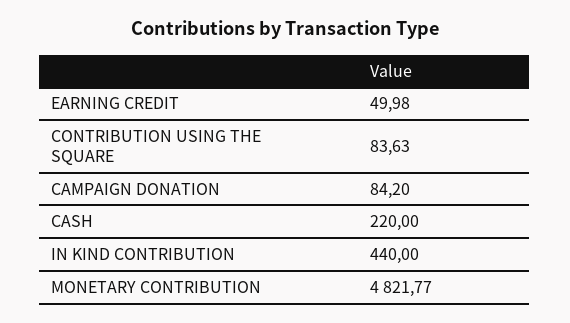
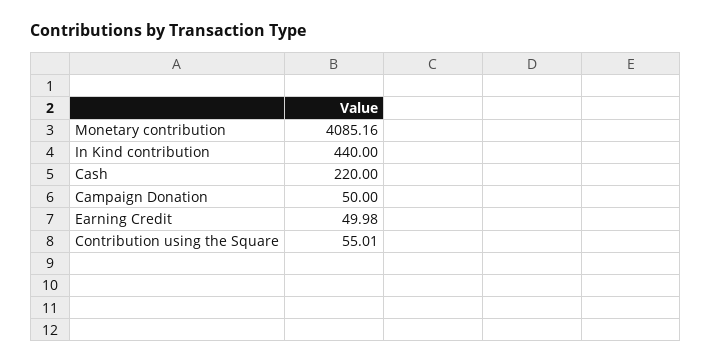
  {
    "EARNING CREDIT": 49.98,
-   "CONTRIBUTION USING THE SQUARE": 83.63,
+   "CONTRIBUTION USING THE SQUARE": 55.01,
-   "CAMPAIGN DONATION": 84.2,
+   "CAMPAIGN DONATION": 50,
    "CASH": 220,
    "IN KIND CONTRIBUTION": 440,
-   "MONETARY CONTRIBUTION": 4821.77
+   "MONETARY CONTRIBUTION": 4085.16
  }

